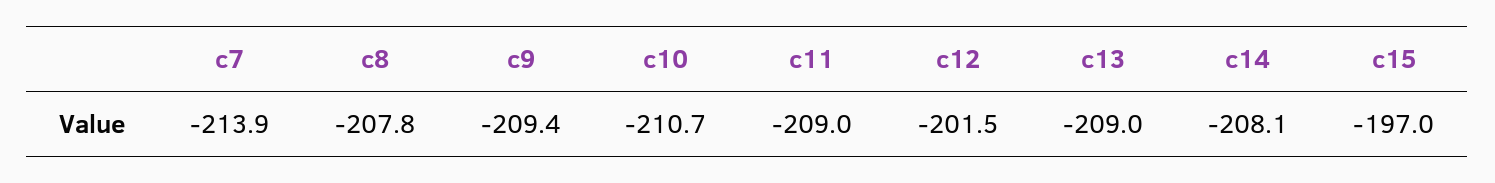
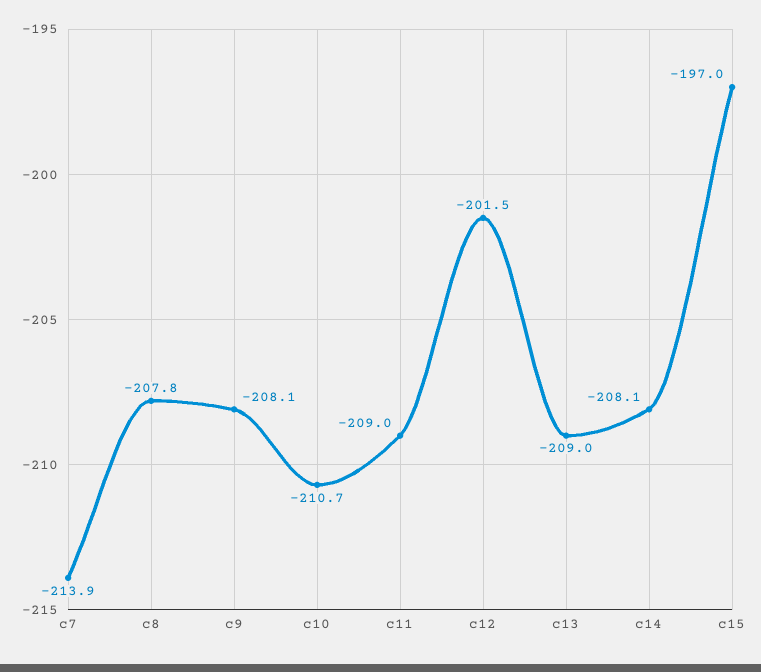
  {
    "c7": -213.9,
    "c8": -207.8,
-   "c9": -209.4,
+   "c9": -208.1,
    "c10": -210.7,
    "c11": -209,
    "c12": -201.5,
    "c13": -209,
    "c14": -208.1,
    "c15": -197
  }

